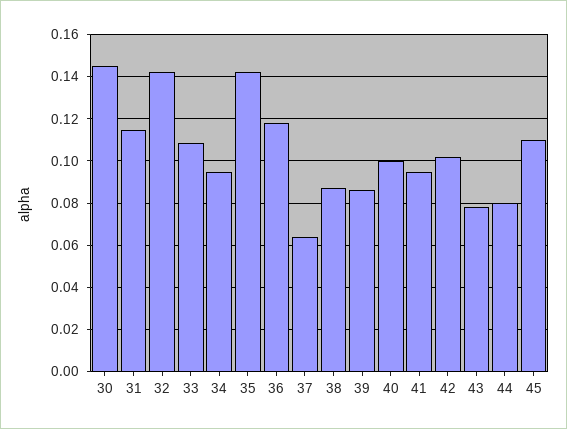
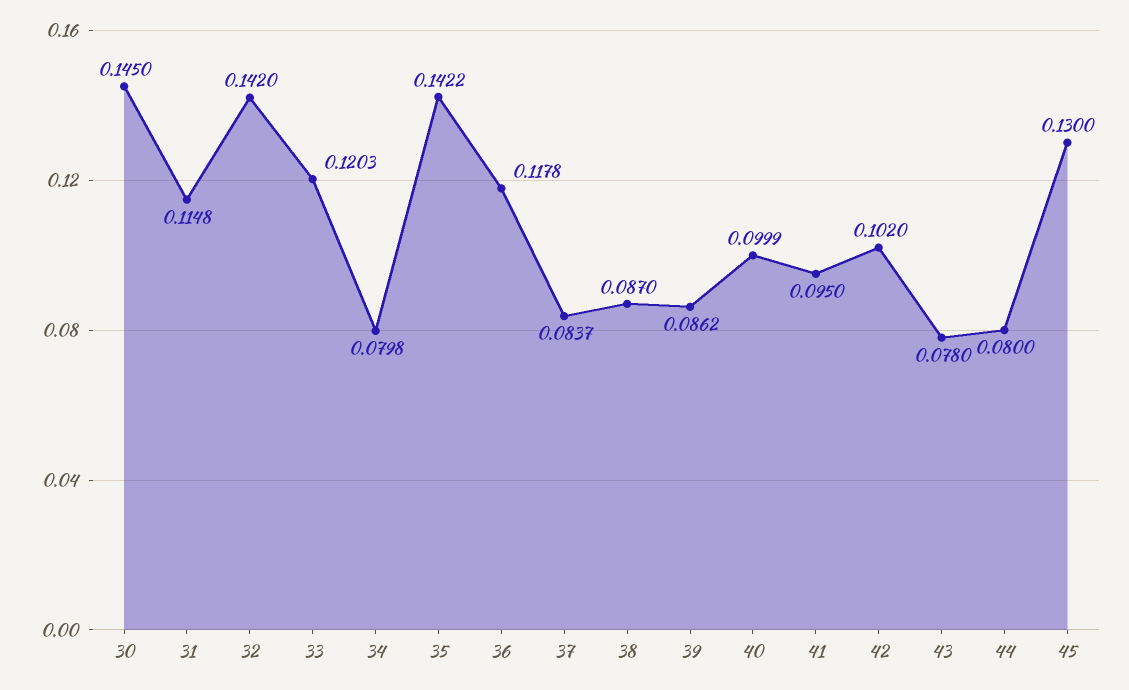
  {
    "30": 0.145,
    "31": 0.1148,
    "32": 0.142,
-   "33": 0.11,
+   "33": 0.1203,
-   "34": 0.095,
+   "34": 0.0798,
    "35": 0.1422,
    "36": 0.1178,
-   "37": 0.065,
+   "37": 0.0837,
    "38": 0.087,
    "39": 0.0862,
    "40": 0.0999,
    "41": 0.095,
    "42": 0.102,
    "43": 0.078,
    "44": 0.08,
-   "45": 0.11
+   "45": 0.13
  }

